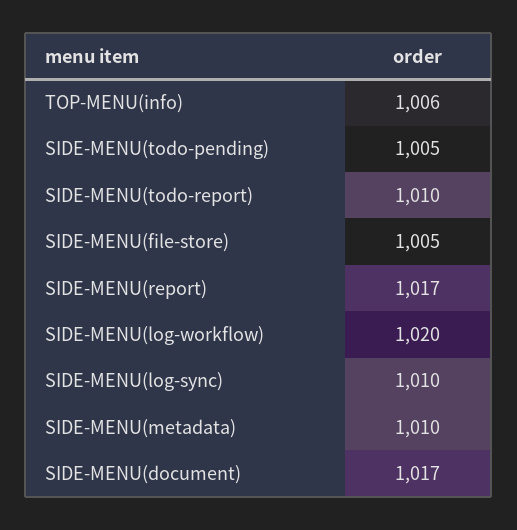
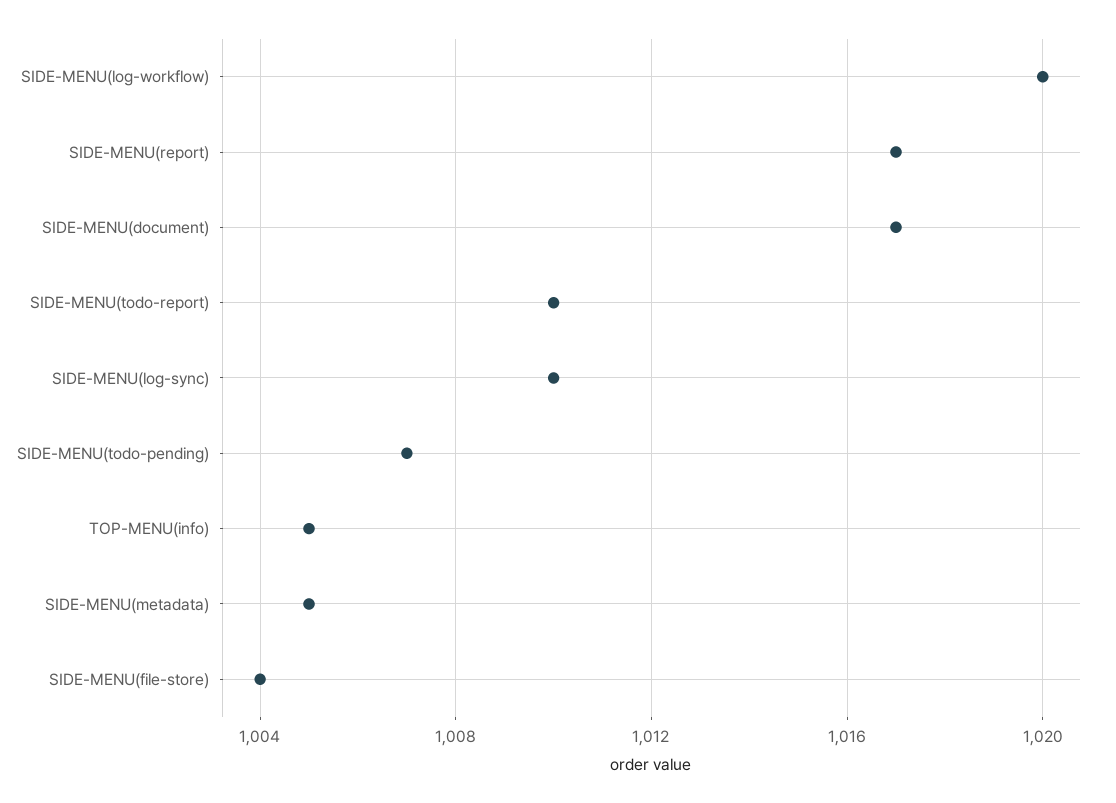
  {
-   "TOP-MENU(info)": 1006,
+   "TOP-MENU(info)": 1005,
-   "SIDE-MENU(todo-pending)": 1005,
+   "SIDE-MENU(todo-pending)": 1007,
    "SIDE-MENU(todo-report)": 1010,
-   "SIDE-MENU(file-store)": 1005,
+   "SIDE-MENU(file-store)": 1004,
    "SIDE-MENU(report)": 1017,
    "SIDE-MENU(log-workflow)": 1020,
    "SIDE-MENU(log-sync)": 1010,
-   "SIDE-MENU(metadata)": 1010,
+   "SIDE-MENU(metadata)": 1005,
    "SIDE-MENU(document)": 1017
  }

